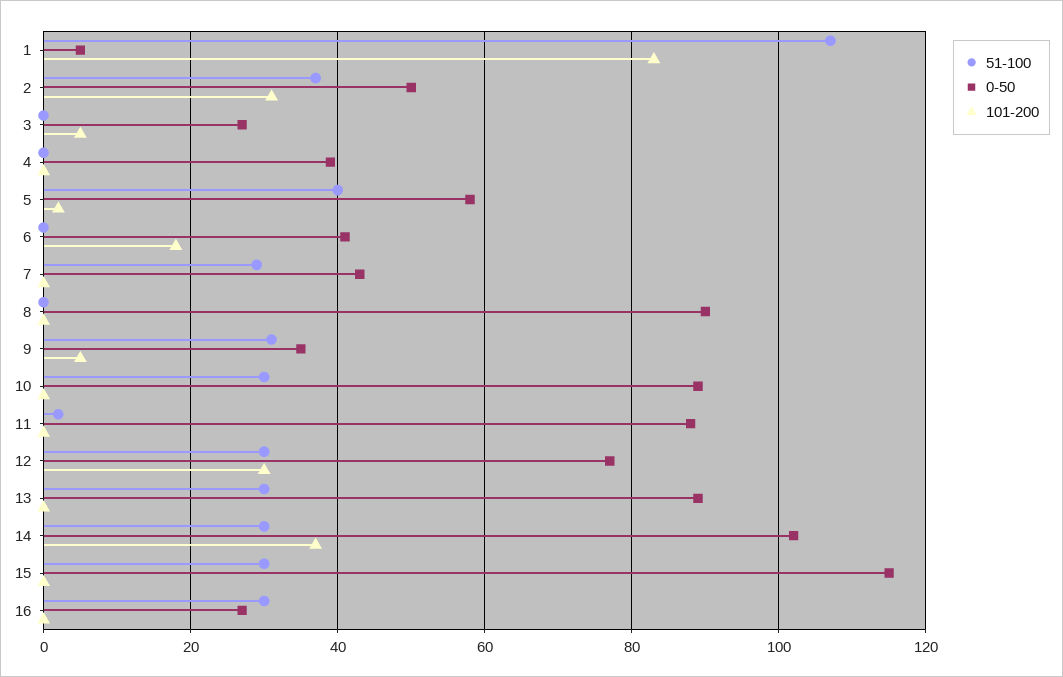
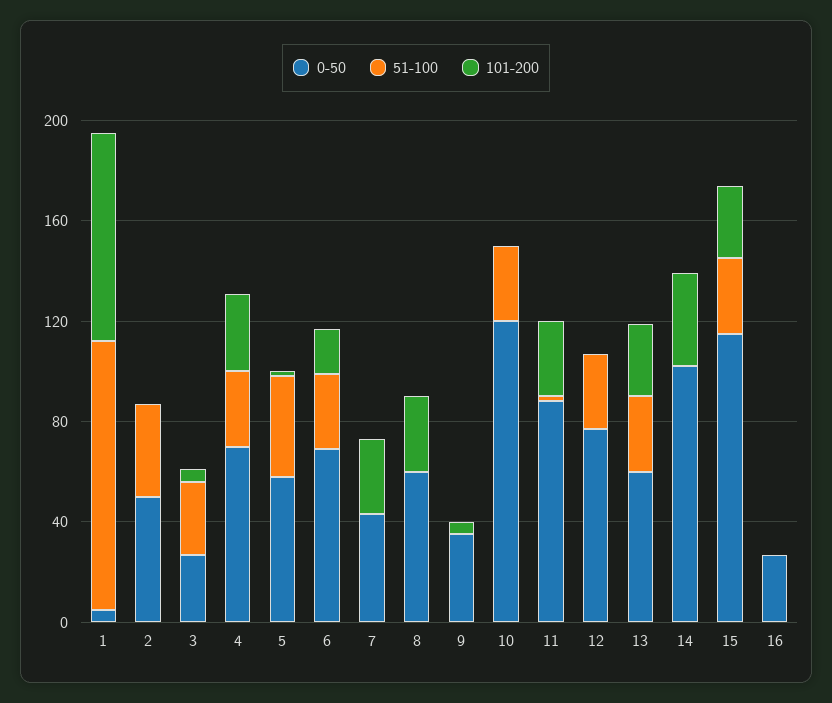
  {
    "51-100": {
      "1": 105,
      "2": 35,
-     "3": 0,
+     "3": 30,
-     "4": 0,
+     "4": 30,
      "5": 40,
-     "6": 0,
+     "6": 30,
-     "7": 30,
+     "7": 0,
      "8": 0,
-     "9": 30,
+     "9": 0,
      "10": 30,
      "11": 0,
      "12": 30,
      "13": 30,
-     "14": 30,
+     "14": 0,
      "15": 30,
-     "16": 30
+     "16": 0
    },
    "0-50": {
      "1": 5,
      "2": 50,
      "3": 25,
-     "4": 40,
+     "4": 70,
      "5": 60,
-     "6": 40,
+     "6": 70,
      "7": 45,
-     "8": 90,
+     "8": 60,
      "9": 35,
-     "10": 90,
+     "10": 120,
      "11": 90,
      "12": 75,
-     "13": 90,
+     "13": 60,
      "14": 100,
      "15": 115,
      "16": 25
    },
    "101-200": {
      "1": 85,
-     "2": 30,
+     "2": 0,
      "3": 5,
-     "4": 0,
+     "4": 30,
      "5": 0,
      "6": 20,
-     "7": 0,
+     "7": 30,
-     "8": 0,
+     "8": 30,
      "9": 5,
      "10": 0,
-     "11": 0,
+     "11": 30,
-     "12": 30,
+     "12": 0,
-     "13": 0,
+     "13": 30,
      "14": 35,
-     "15": 0,
+     "15": 30,
      "16": 0
    }
  }

